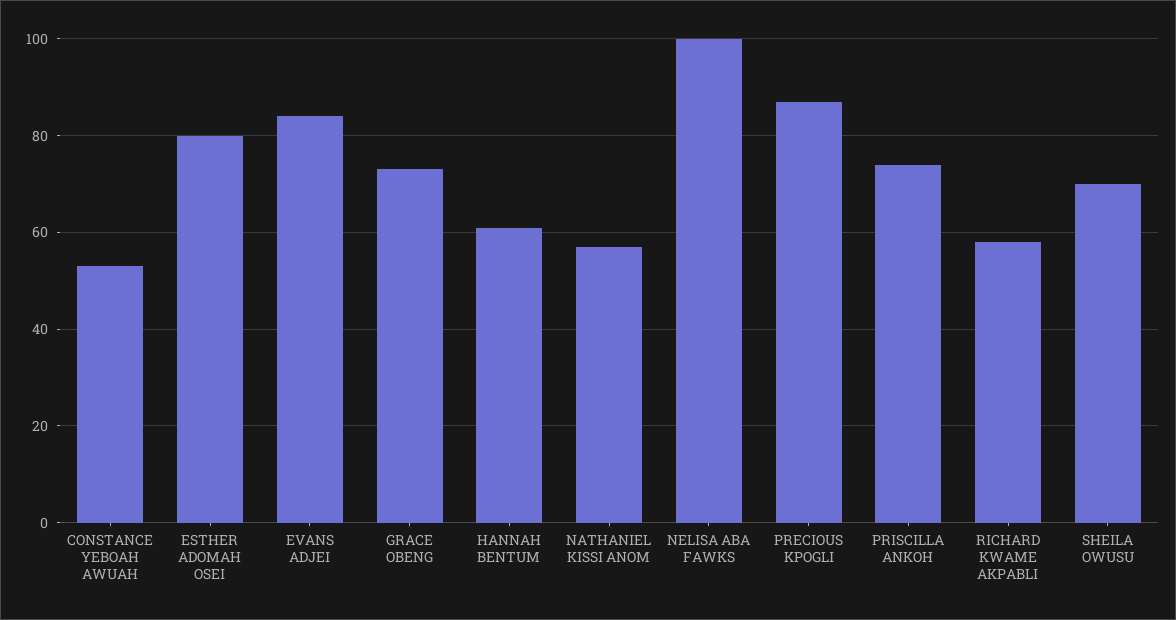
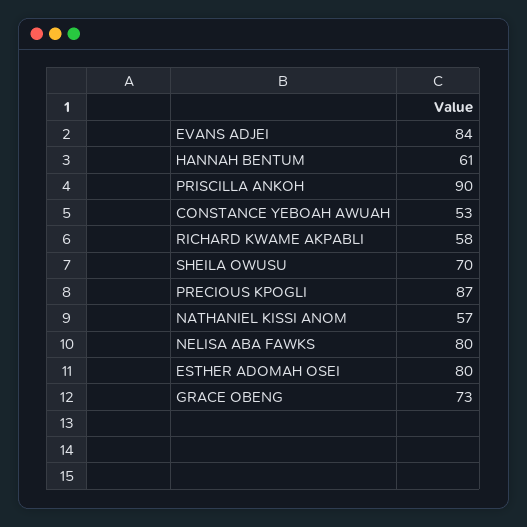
  {
    "CONSTANCE YEBOAH AWUAH": 53,
    "ESTHER ADOMAH OSEI": 80,
    "EVANS ADJEI": 84,
    "GRACE OBENG": 73,
    "HANNAH BENTUM": 61,
    "NATHANIEL KISSI ANOM": 57,
-   "NELISA ABA FAWKS": 100,
+   "NELISA ABA FAWKS": 80,
    "PRECIOUS KPOGLI": 87,
-   "PRISCILLA ANKOH": 75,
+   "PRISCILLA ANKOH": 90,
    "RICHARD KWAME AKPABLI": 58,
    "SHEILA OWUSU": 70
  }

